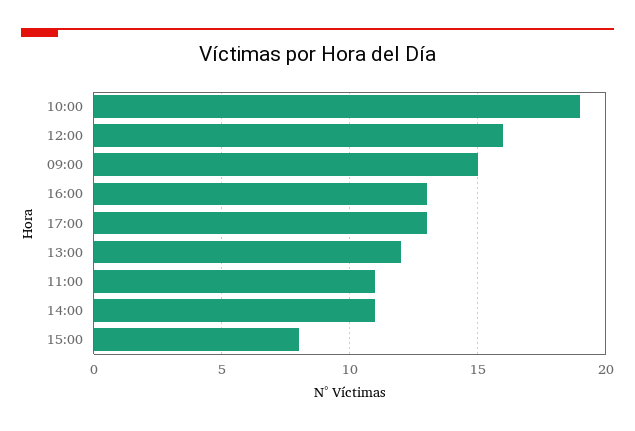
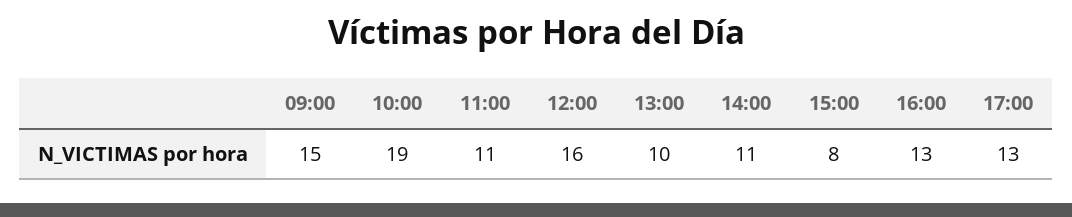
  {
    "10:00": 19,
    "12:00": 16,
    "09:00": 15,
    "16:00": 13,
    "17:00": 13,
-   "13:00": 12,
+   "13:00": 10,
    "11:00": 11,
    "14:00": 11,
    "15:00": 8
  }

